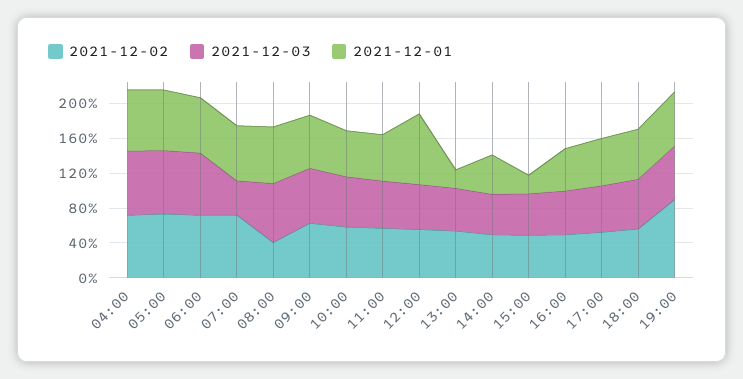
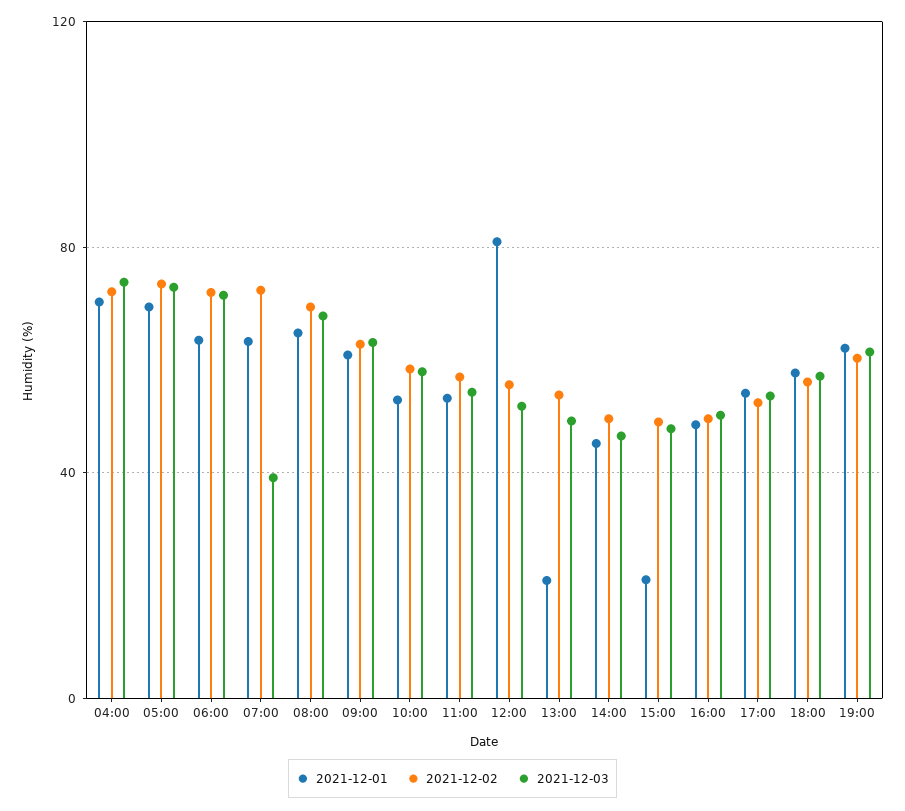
  {
    "2021-12-02": {
      "04:00": 70,
      "05:00": 75,
      "06:00": 70,
      "07:00": 70,
-     "08:00": 40,
+     "08:00": 70,
      "09:00": 65,
      "10:00": 60,
      "11:00": 55,
      "12:00": 55,
      "13:00": 55,
      "14:00": 50,
      "15:00": 50,
      "16:00": 50,
      "17:00": 50,
      "18:00": 55,
-     "19:00": 90
+     "19:00": 60
    },
    "2021-12-03": {
      "04:00": 75,
      "05:00": 75,
      "06:00": 70,
      "07:00": 40,
      "08:00": 70,
      "09:00": 65,
      "10:00": 60,
      "11:00": 55,
      "12:00": 50,
      "13:00": 50,
      "14:00": 45,
      "15:00": 50,
      "16:00": 50,
      "17:00": 55,
      "18:00": 55,
      "19:00": 60
    },
    "2021-12-01": {
      "04:00": 70,
      "05:00": 70,
      "06:00": 65,
      "07:00": 65,
      "08:00": 65,
      "09:00": 60,
      "10:00": 55,
      "11:00": 55,
      "12:00": 80,
      "13:00": 20,
      "14:00": 45,
      "15:00": 20,
      "16:00": 50,
      "17:00": 55,
      "18:00": 60,
      "19:00": 60
    }
  }

